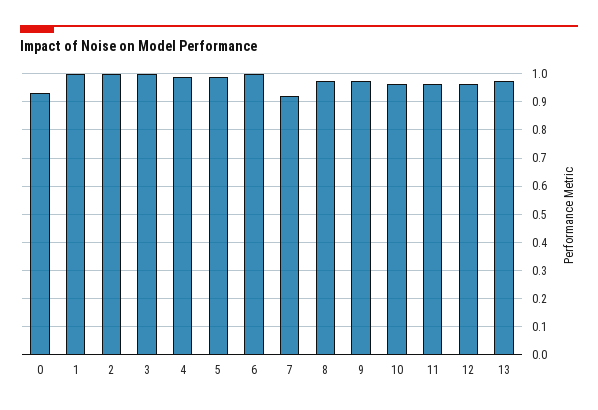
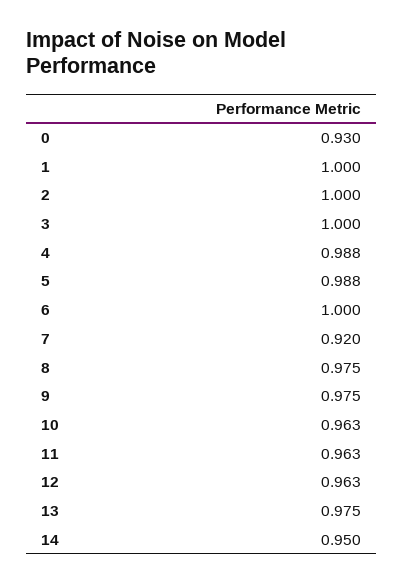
  {
    "0": 0.93,
    "1": 1,
    "2": 1,
    "3": 1,
    "4": 0.988,
    "5": 0.988,
    "6": 1,
    "7": 0.92,
    "8": 0.975,
    "9": 0.975,
    "10": 0.963,
    "11": 0.963,
    "12": 0.963,
-   "13": 0.975
+   "13": 0.975,
+   "14": 0.95
  }

